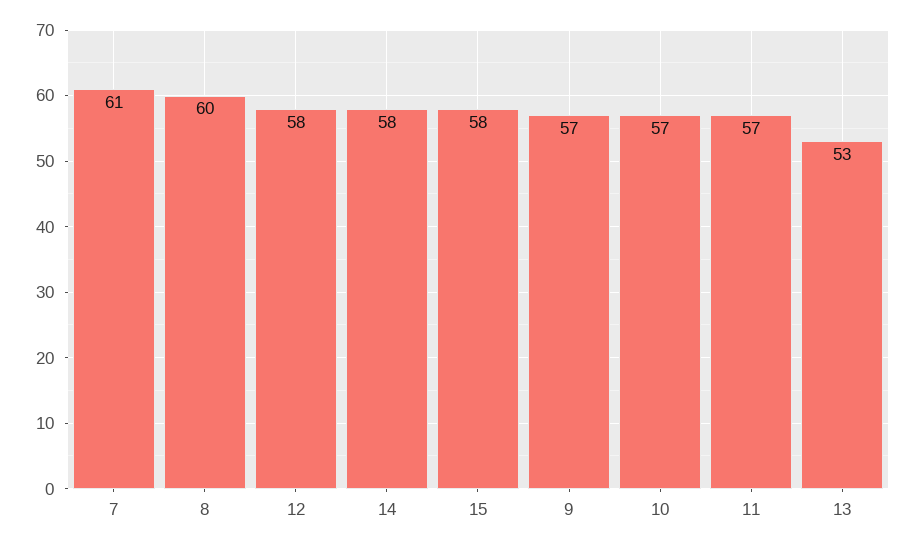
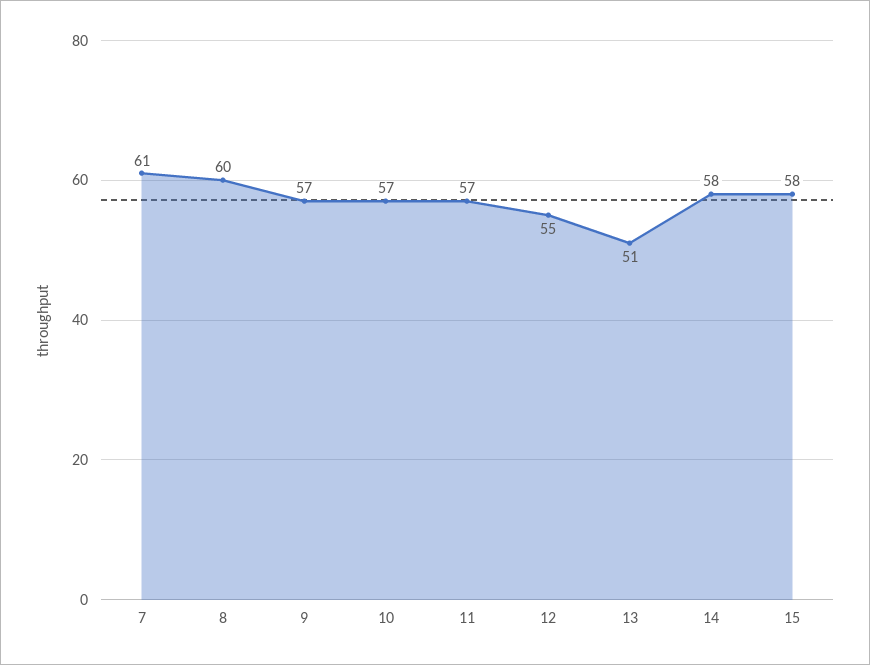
  {
    "7": 61,
    "8": 60,
-   "12": 58,
+   "12": 55,
    "14": 58,
    "15": 58,
    "9": 57,
    "10": 57,
    "11": 57,
-   "13": 53
+   "13": 51
  }

